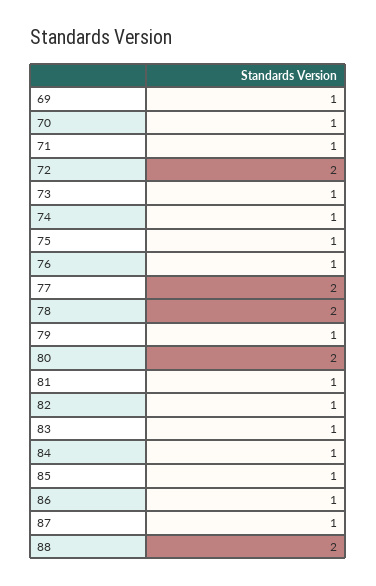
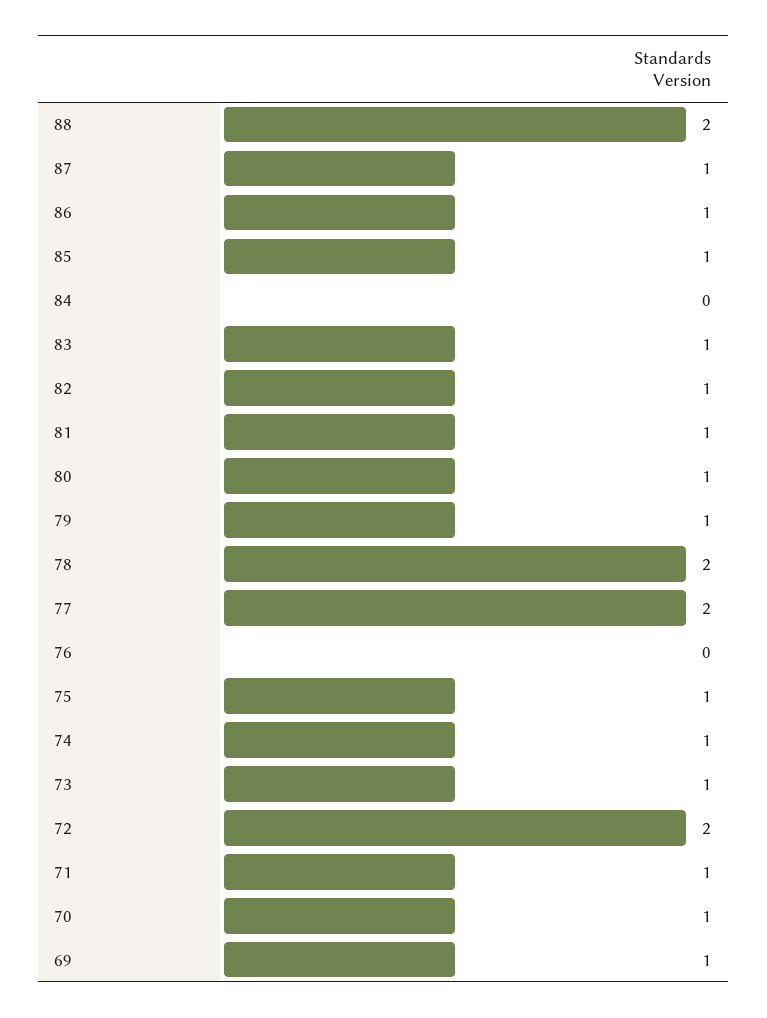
  {
    "69": 1,
    "70": 1,
    "71": 1,
    "72": 2,
    "73": 1,
    "74": 1,
    "75": 1,
-   "76": 1,
+   "76": 0,
    "77": 2,
    "78": 2,
    "79": 1,
-   "80": 2,
+   "80": 1,
    "81": 1,
    "82": 1,
    "83": 1,
-   "84": 1,
+   "84": 0,
    "85": 1,
    "86": 1,
    "87": 1,
    "88": 2
  }

